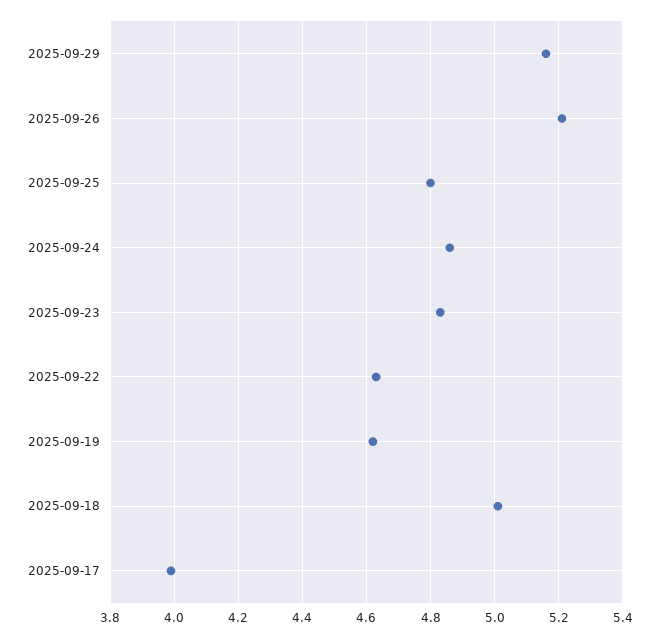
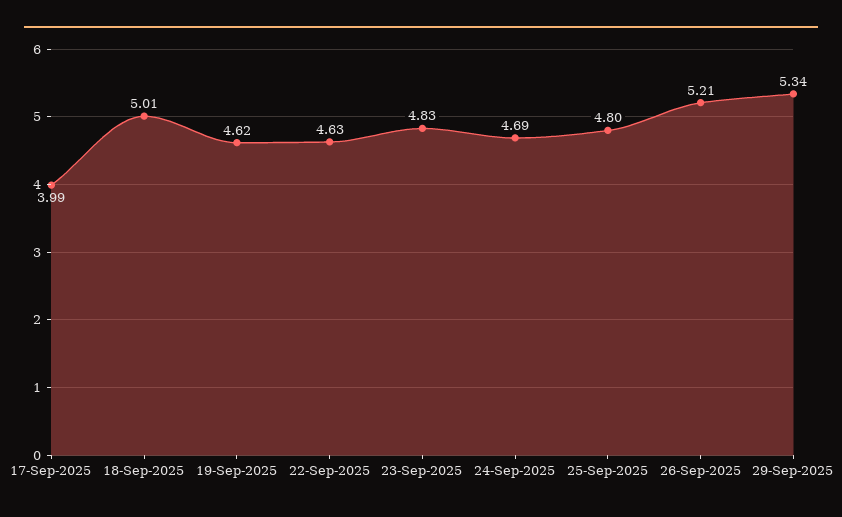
  {
-   "2025-09-29": 5.15,
+   "2025-09-29": 5.34,
    "2025-09-26": 5.21,
    "2025-09-25": 4.8,
-   "2025-09-24": 4.85,
+   "2025-09-24": 4.69,
    "2025-09-23": 4.83,
    "2025-09-22": 4.63,
    "2025-09-19": 4.62,
    "2025-09-18": 5.01,
    "2025-09-17": 3.99
  }

